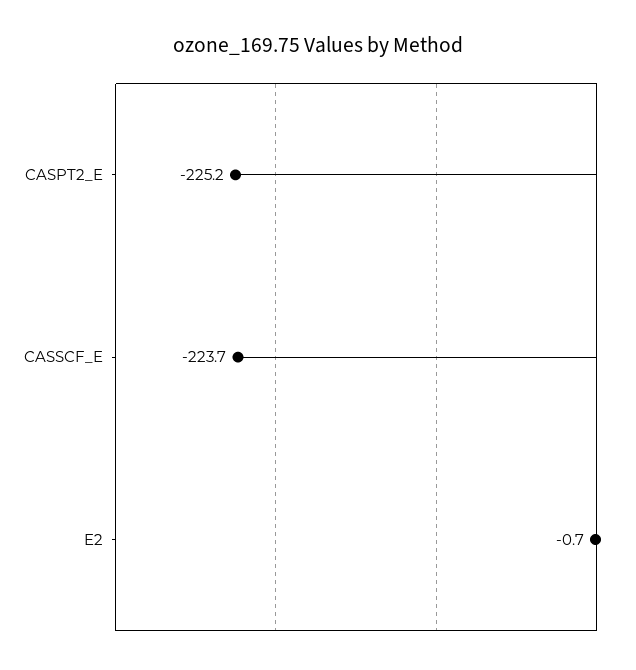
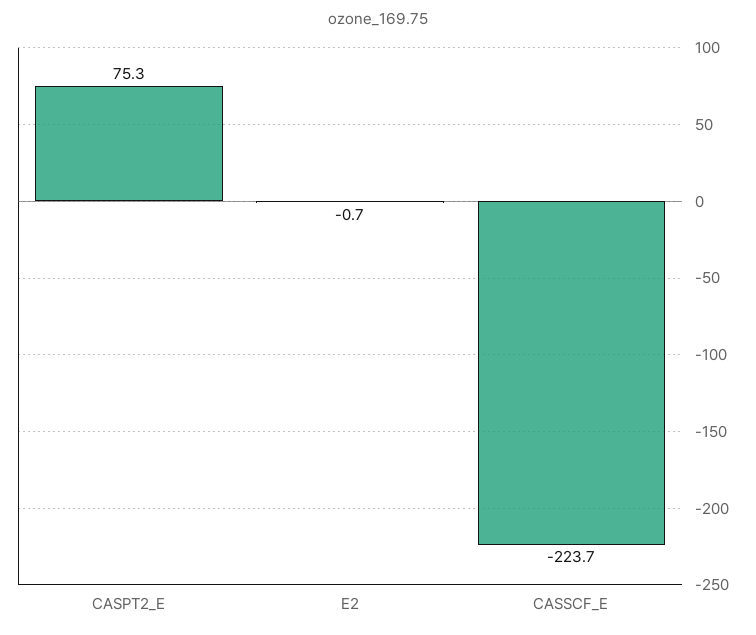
  {
-   "CASPT2_E": -225.2,
+   "CASPT2_E": 75.3,
    "CASSCF_E": -223.7,
    "E2": -0.7
  }

